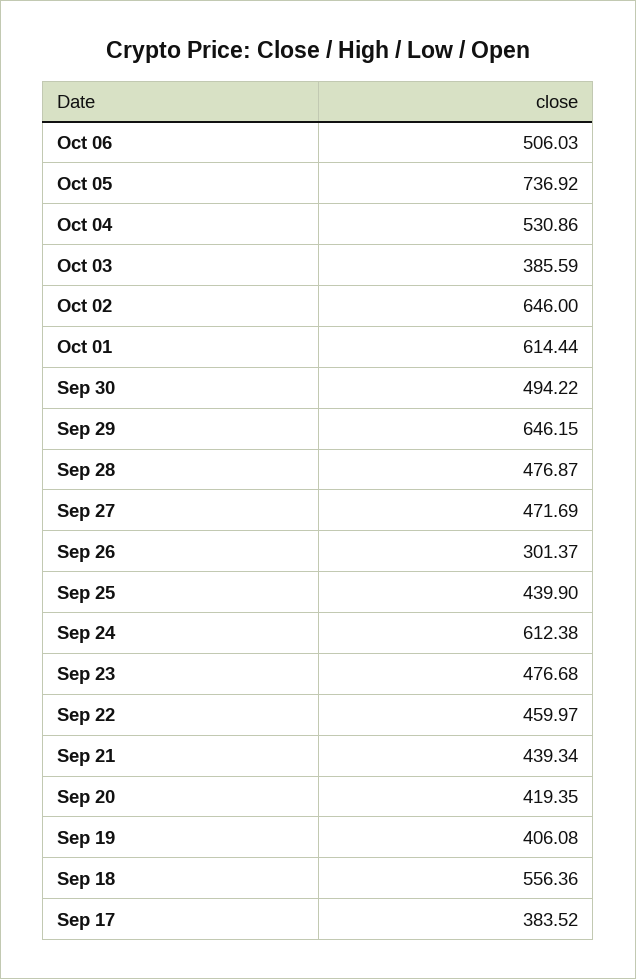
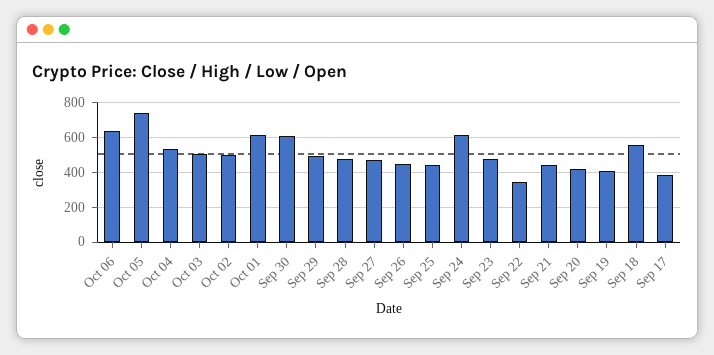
  {
-   "Oct 06": 506.03,
+   "Oct 06": 650,
    "Oct 05": 736.92,
    "Oct 04": 530.86,
-   "Oct 03": 385.59,
+   "Oct 03": 500,
-   "Oct 02": 646,
+   "Oct 02": 500,
    "Oct 01": 614.44,
-   "Sep 30": 494.22,
+   "Sep 30": 600,
-   "Sep 29": 646.15,
+   "Sep 29": 500,
    "Sep 28": 476.87,
    "Sep 27": 471.69,
-   "Sep 26": 301.37,
+   "Sep 26": 450,
    "Sep 25": 439.9,
    "Sep 24": 612.38,
    "Sep 23": 476.68,
-   "Sep 22": 459.97,
+   "Sep 22": 350,
    "Sep 21": 439.34,
    "Sep 20": 419.35,
    "Sep 19": 406.08,
    "Sep 18": 556.36,
    "Sep 17": 383.52
  }

